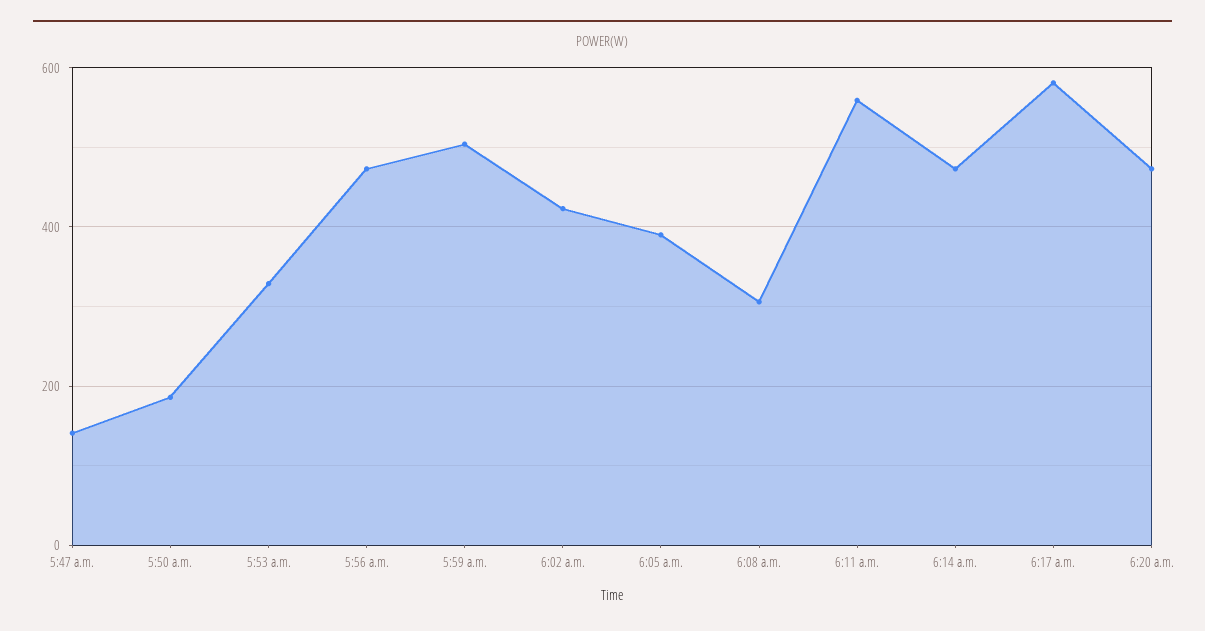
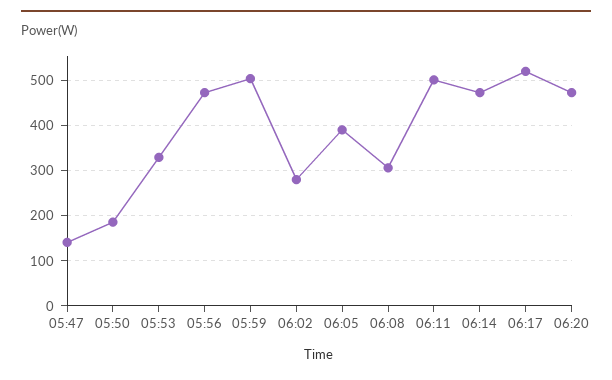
  {
    "5:47 a.m.": 140,
    "5:50 a.m.": 180,
    "5:53 a.m.": 320,
    "5:56 a.m.": 480,
    "5:59 a.m.": 500,
-   "6:02 a.m.": 420,
+   "6:02 a.m.": 280,
    "6:05 a.m.": 400,
    "6:08 a.m.": 300,
-   "6:11 a.m.": 560,
+   "6:11 a.m.": 500,
    "6:14 a.m.": 480,
-   "6:17 a.m.": 580,
+   "6:17 a.m.": 520,
    "6:20 a.m.": 480
  }

